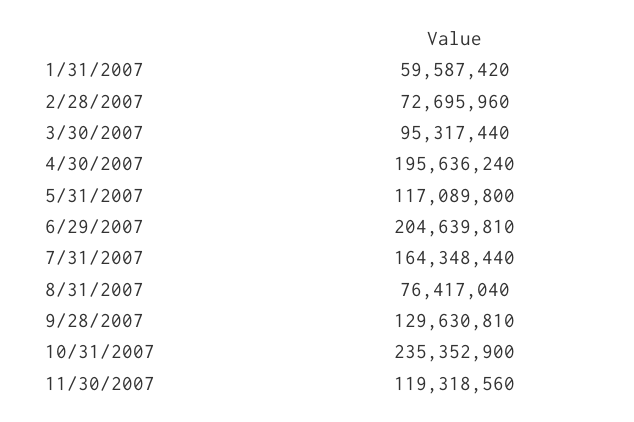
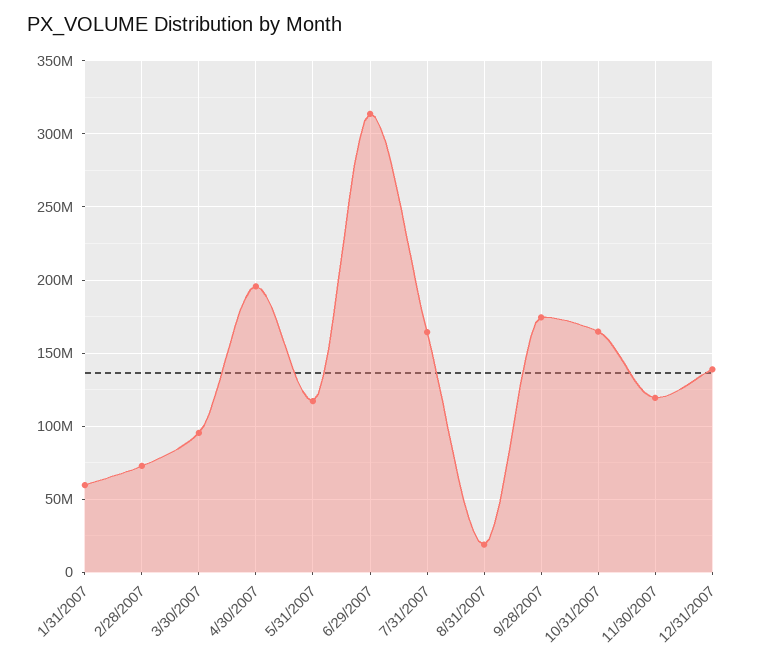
  {
    "1/31/2007": 59587420,
    "2/28/2007": 72695960,
    "3/30/2007": 95317440,
    "4/30/2007": 195636240,
    "5/31/2007": 117089800,
-   "6/29/2007": 204639810,
+   "6/29/2007": 315000000,
    "7/31/2007": 164348440,
-   "8/31/2007": 76417040,
+   "8/31/2007": 20000000,
-   "9/28/2007": 129630810,
+   "9/28/2007": 175000000,
-   "10/31/2007": 235352900,
+   "10/31/2007": 165000000,
-   "11/30/2007": 119318560
+   "11/30/2007": 119318560,
+   "12/31/2007": 140000000
  }

